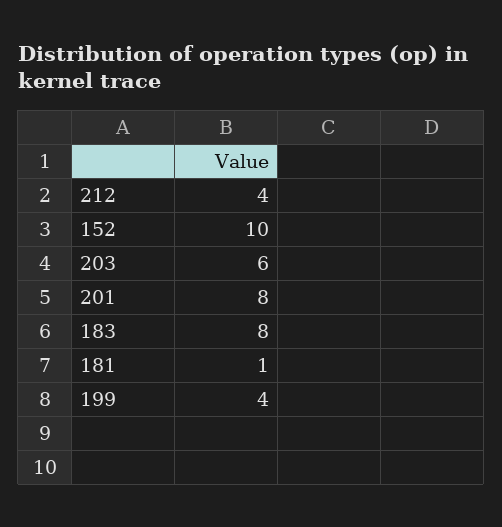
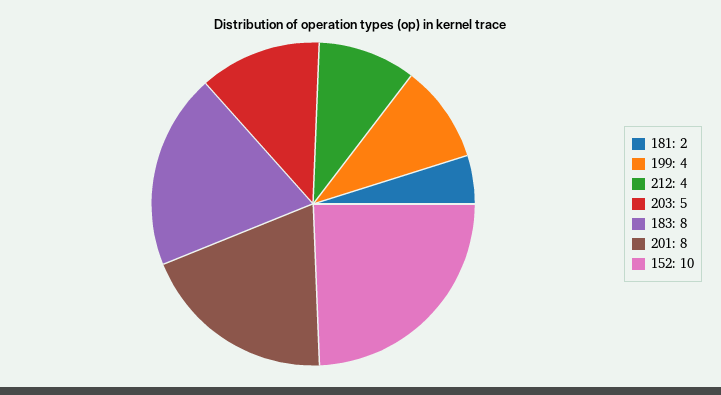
  {
    "212": 4,
    "152": 10,
-   "203": 6,
+   "203": 5,
    "201": 8,
    "183": 8,
-   "181": 1,
+   "181": 2,
    "199": 4
  }

